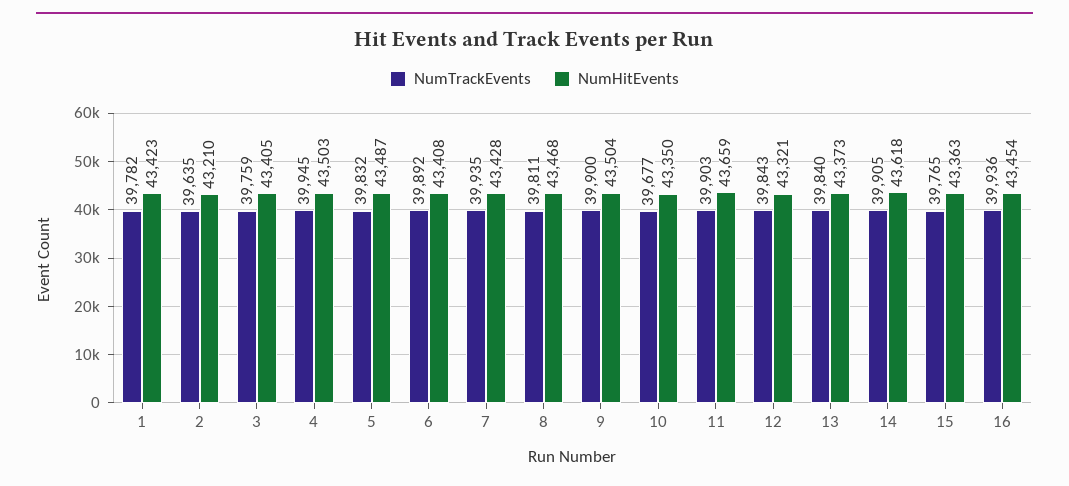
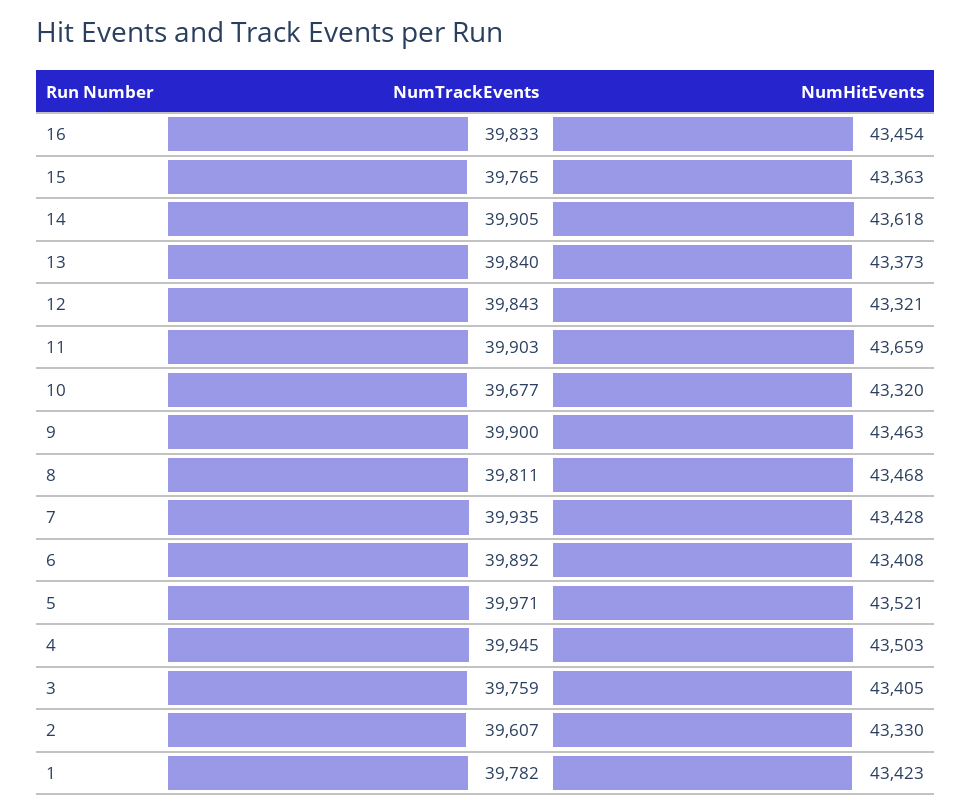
  {
    "NumTrackEvents": {
      "1": 39782,
-     "2": 39635,
+     "2": 39607,
      "3": 39759,
      "4": 39945,
-     "5": 39832,
+     "5": 39971,
      "6": 39892,
      "7": 39935,
      "8": 39811,
      "9": 39900,
      "10": 39677,
      "11": 39903,
      "12": 39843,
      "13": 39840,
      "14": 39905,
      "15": 39765,
-     "16": 39936
+     "16": 39833
    },
    "NumHitEvents": {
      "1": 43423,
-     "2": 43210,
+     "2": 43330,
      "3": 43405,
      "4": 43503,
-     "5": 43487,
+     "5": 43521,
      "6": 43408,
      "7": 43428,
      "8": 43468,
-     "9": 43504,
+     "9": 43463,
-     "10": 43350,
+     "10": 43320,
      "11": 43659,
      "12": 43321,
      "13": 43373,
      "14": 43618,
      "15": 43363,
      "16": 43454
    }
  }

